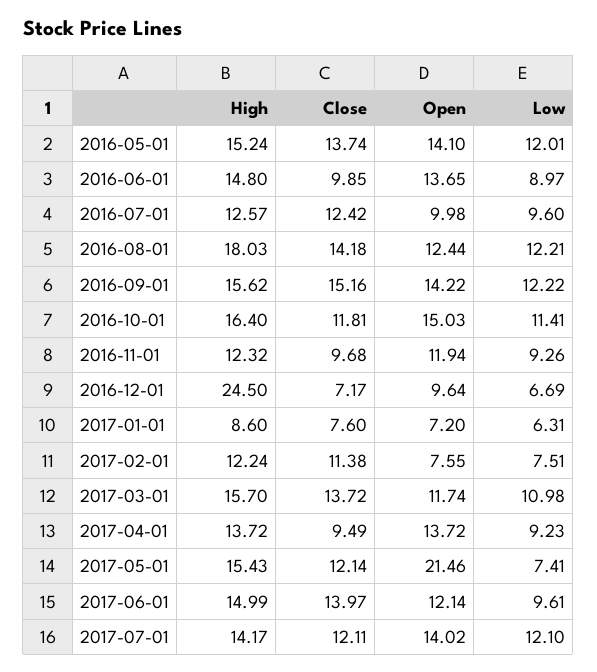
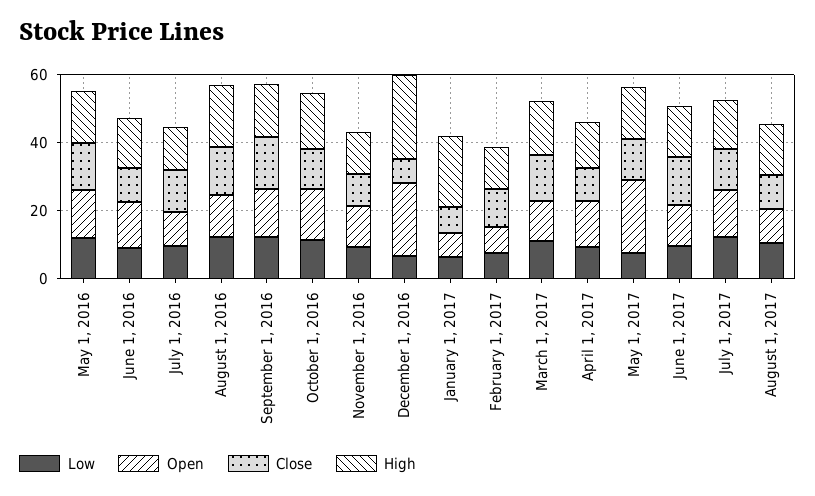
  {
    "High": {
      "2016-05-01": 15.24,
      "2016-06-01": 14.8,
      "2016-07-01": 12.57,
      "2016-08-01": 18.03,
      "2016-09-01": 15.62,
      "2016-10-01": 16.4,
      "2016-11-01": 12.32,
      "2016-12-01": 24.5,
-     "2017-01-01": 8.6,
+     "2017-01-01": 20,
      "2017-02-01": 12.24,
      "2017-03-01": 15.7,
      "2017-04-01": 13.72,
      "2017-05-01": 15.43,
      "2017-06-01": 14.99,
-     "2017-07-01": 14.17
+     "2017-07-01": 14.17,
+     "August 1, 2017": 15
    },
    "Close": {
      "2016-05-01": 13.74,
      "2016-06-01": 9.85,
      "2016-07-01": 12.42,
      "2016-08-01": 14.18,
      "2016-09-01": 15.16,
      "2016-10-01": 11.81,
      "2016-11-01": 9.68,
      "2016-12-01": 7.17,
      "2017-01-01": 7.6,
      "2017-02-01": 11.38,
      "2017-03-01": 13.72,
      "2017-04-01": 9.49,
      "2017-05-01": 12.14,
      "2017-06-01": 13.97,
-     "2017-07-01": 12.11
+     "2017-07-01": 12.11,
+     "August 1, 2017": 10
    },
    "Open": {
      "2016-05-01": 14.1,
      "2016-06-01": 13.65,
      "2016-07-01": 9.98,
      "2016-08-01": 12.44,
      "2016-09-01": 14.22,
      "2016-10-01": 15.03,
      "2016-11-01": 11.94,
-     "2016-12-01": 9.64,
+     "2016-12-01": 20,
      "2017-01-01": 7.2,
      "2017-02-01": 7.55,
      "2017-03-01": 11.74,
      "2017-04-01": 13.72,
      "2017-05-01": 21.46,
      "2017-06-01": 12.14,
-     "2017-07-01": 14.02
+     "2017-07-01": 14.02,
+     "August 1, 2017": 10
    },
    "Low": {
      "2016-05-01": 12.01,
      "2016-06-01": 8.97,
      "2016-07-01": 9.6,
      "2016-08-01": 12.21,
      "2016-09-01": 12.22,
      "2016-10-01": 11.41,
      "2016-11-01": 9.26,
      "2016-12-01": 6.69,
      "2017-01-01": 6.31,
      "2017-02-01": 7.51,
      "2017-03-01": 10.98,
      "2017-04-01": 9.23,
      "2017-05-01": 7.41,
      "2017-06-01": 9.61,
-     "2017-07-01": 12.1
+     "2017-07-01": 12.1,
+     "August 1, 2017": 10
    }
  }

